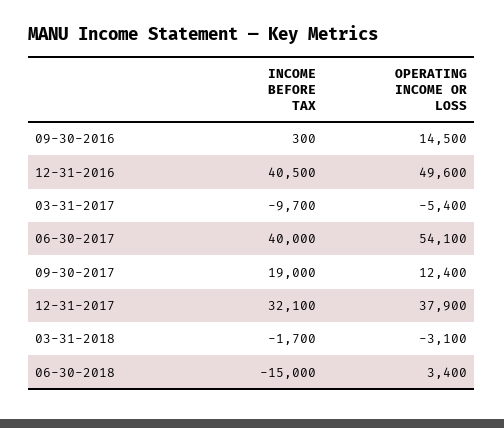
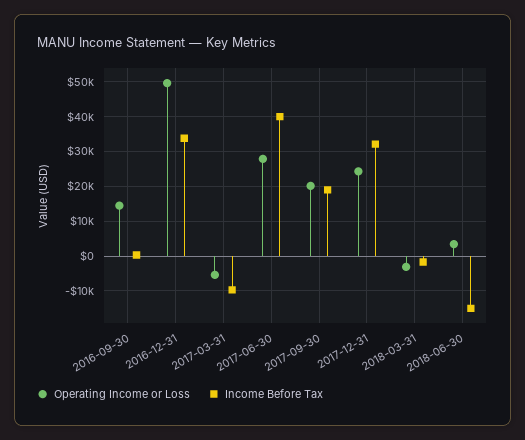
  {
    "INCOME BEFORE TAX": {
      "09-30-2016": 300,
-     "12-31-2016": 40500,
+     "12-31-2016": 34000,
      "03-31-2017": -9700,
      "06-30-2017": 40000,
      "09-30-2017": 19000,
      "12-31-2017": 32100,
      "03-31-2018": -1700,
      "06-30-2018": -15000
    },
    "OPERATING INCOME OR LOSS": {
      "09-30-2016": 14500,
      "12-31-2016": 49600,
      "03-31-2017": -5400,
-     "06-30-2017": 54100,
+     "06-30-2017": 28000,
-     "09-30-2017": 12400,
+     "09-30-2017": 20000,
-     "12-31-2017": 37900,
+     "12-31-2017": 24000,
      "03-31-2018": -3100,
      "06-30-2018": 3400
    }
  }

